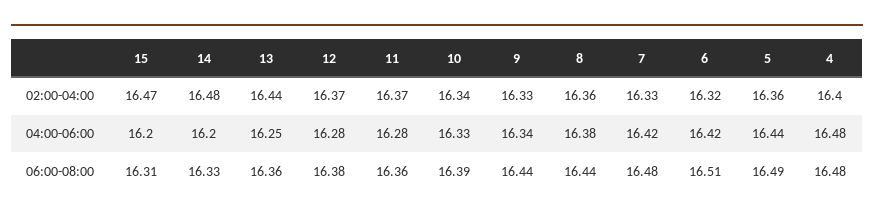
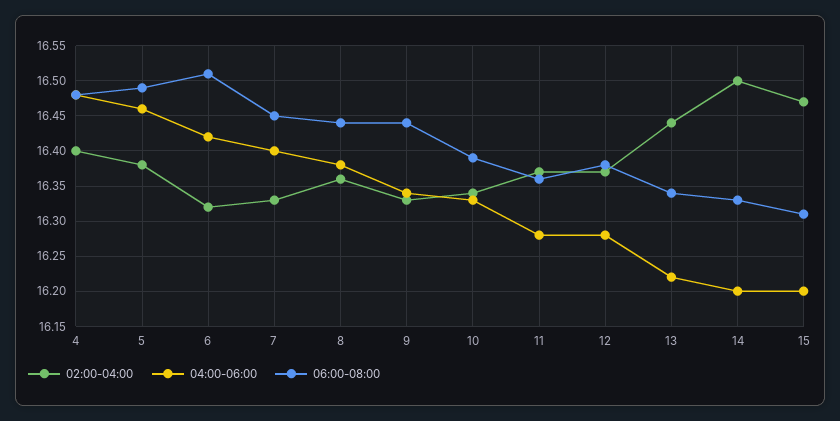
  {
    "02:00-04:00": {
      "15": 16.47,
-     "14": 16.48,
+     "14": 16.5,
      "13": 16.44,
      "12": 16.37,
      "11": 16.37,
      "10": 16.34,
      "9": 16.33,
      "8": 16.36,
      "7": 16.33,
      "6": 16.32,
-     "5": 16.36,
+     "5": 16.38,
      "4": 16.4
    },
    "04:00-06:00": {
      "15": 16.2,
      "14": 16.2,
-     "13": 16.25,
+     "13": 16.22,
      "12": 16.28,
      "11": 16.28,
      "10": 16.33,
      "9": 16.34,
      "8": 16.38,
-     "7": 16.42,
+     "7": 16.4,
      "6": 16.42,
-     "5": 16.44,
+     "5": 16.46,
      "4": 16.48
    },
    "06:00-08:00": {
      "15": 16.31,
      "14": 16.33,
-     "13": 16.36,
+     "13": 16.34,
      "12": 16.38,
      "11": 16.36,
      "10": 16.39,
      "9": 16.44,
      "8": 16.44,
-     "7": 16.48,
+     "7": 16.45,
      "6": 16.51,
      "5": 16.49,
      "4": 16.48
    }
  }

